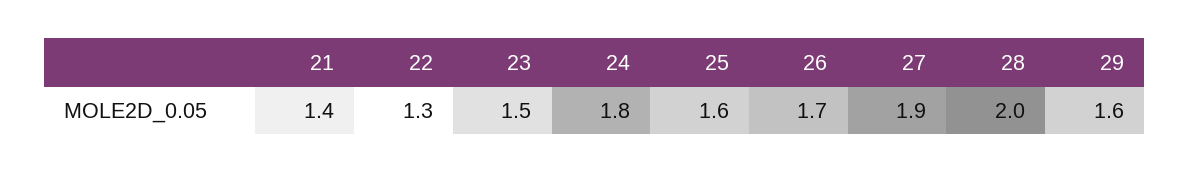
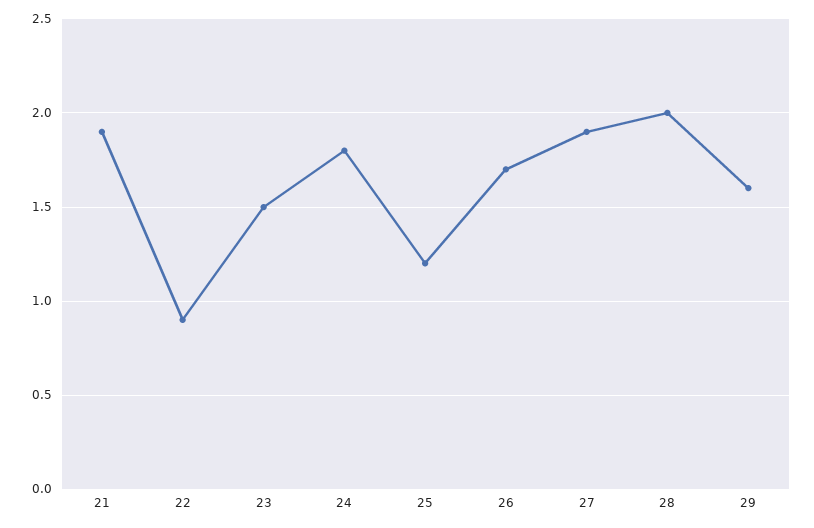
  {
-   "21": 1.4,
+   "21": 1.9,
-   "22": 1.3,
+   "22": 0.9,
    "23": 1.5,
    "24": 1.8,
-   "25": 1.6,
+   "25": 1.2,
    "26": 1.7,
    "27": 1.9,
    "28": 2,
    "29": 1.6
  }

